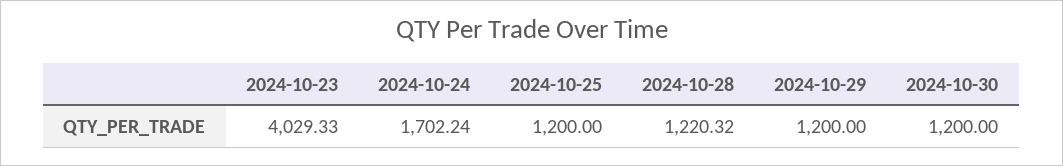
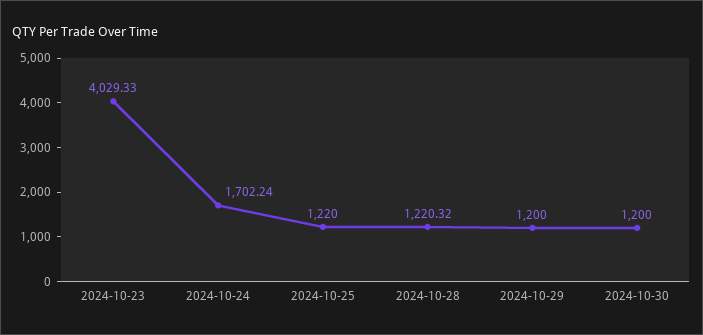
  {
    "2024-10-23": 4029.33,
    "2024-10-24": 1702.24,
-   "2024-10-25": 1200,
+   "2024-10-25": 1220,
    "2024-10-28": 1220.32,
    "2024-10-29": 1200,
    "2024-10-30": 1200
  }

